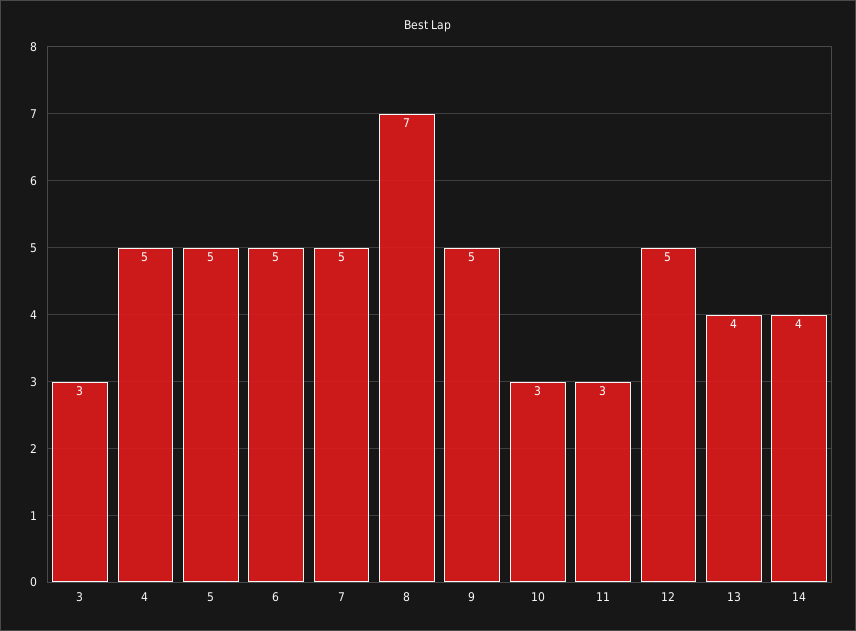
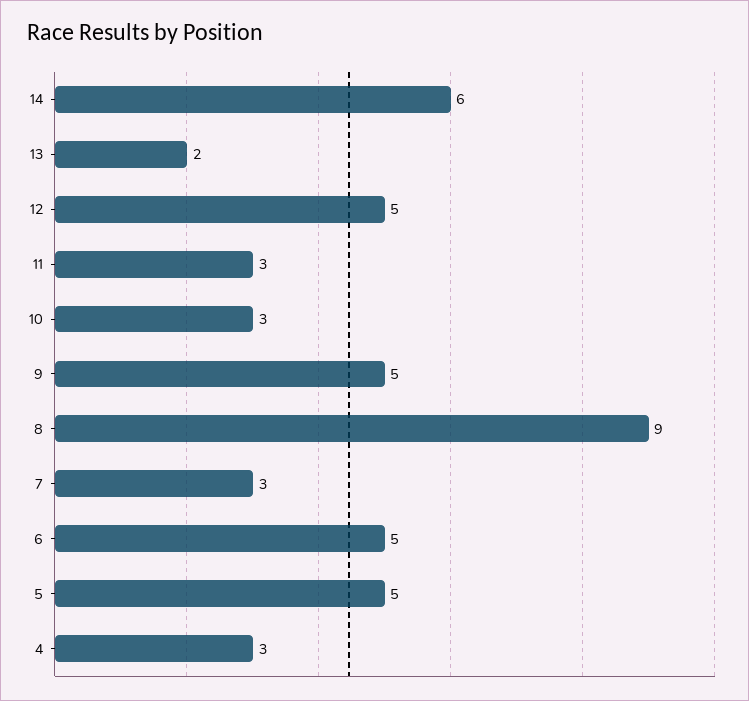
  {
-   "3": 3,
-   "4": 5,
+   "4": 3,
    "5": 5,
    "6": 5,
-   "7": 5,
+   "7": 3,
-   "8": 7,
+   "8": 9,
    "9": 5,
    "10": 3,
    "11": 3,
    "12": 5,
-   "13": 4,
+   "13": 2,
-   "14": 4
+   "14": 6
  }

